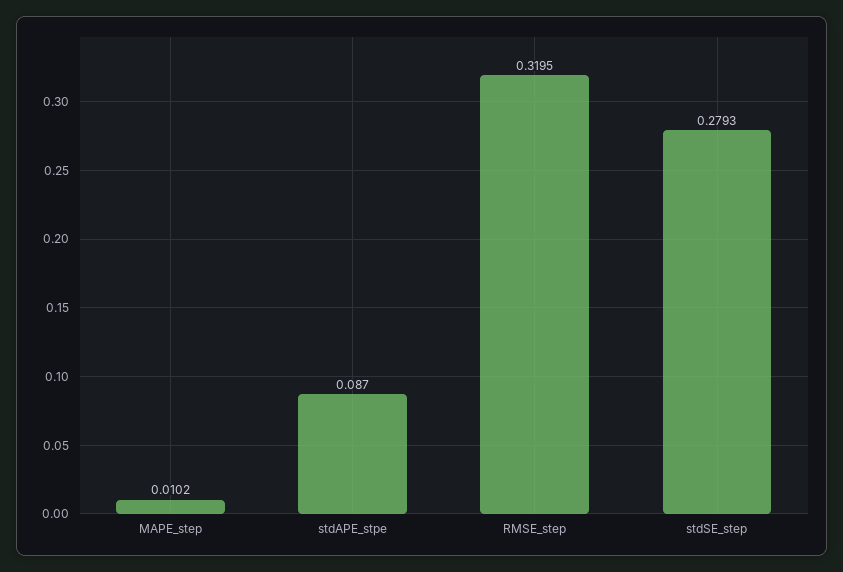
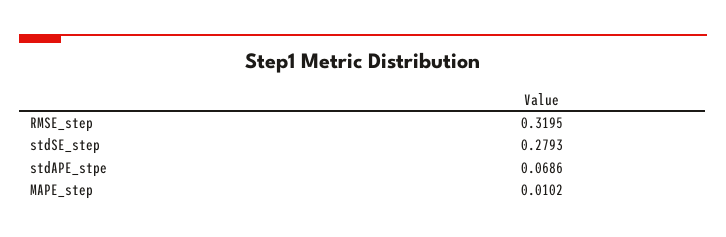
  {
    "MAPE_step": 0.0102,
-   "stdAPE_stpe": 0.087,
+   "stdAPE_stpe": 0.0686,
    "RMSE_step": 0.3195,
    "stdSE_step": 0.2793
  }

